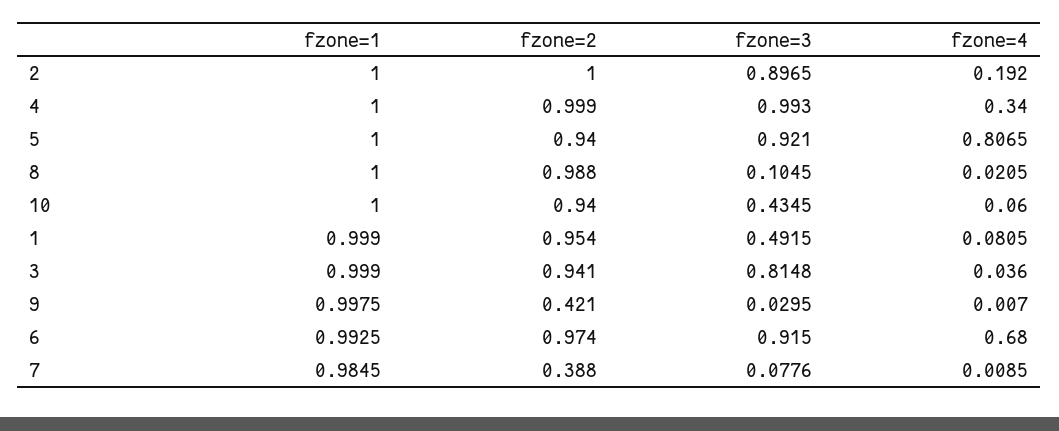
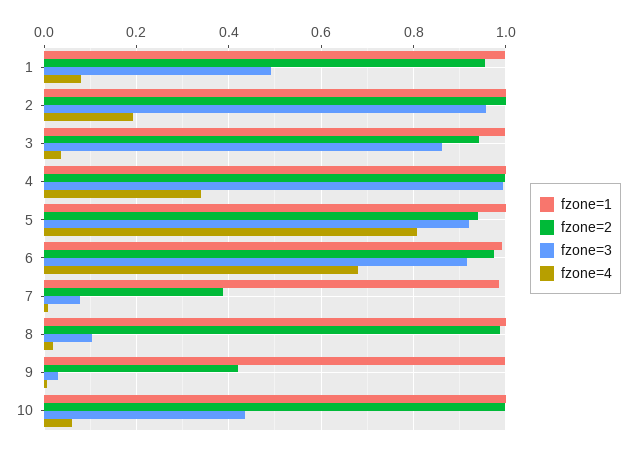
  {
    "fzone=1": {
      "2": 1,
      "4": 1,
      "5": 1,
      "8": 1,
      "10": 1,
      "1": 0.999,
      "3": 0.999,
      "9": 0.9975,
      "6": 0.9925,
      "7": 0.9845
    },
    "fzone=2": {
      "2": 1,
      "4": 0.999,
      "5": 0.94,
      "8": 0.988,
-     "10": 0.94,
+     "10": 1,
      "1": 0.954,
      "3": 0.941,
      "9": 0.421,
      "6": 0.974,
      "7": 0.388
    },
    "fzone=3": {
-     "2": 0.8965,
+     "2": 0.96,
      "4": 0.993,
      "5": 0.921,
      "8": 0.1045,
      "10": 0.4345,
      "1": 0.4915,
-     "3": 0.8148,
+     "3": 0.86,
      "9": 0.0295,
      "6": 0.915,
      "7": 0.0776
    },
    "fzone=4": {
      "2": 0.192,
      "4": 0.34,
      "5": 0.8065,
      "8": 0.0205,
      "10": 0.06,
      "1": 0.0805,
      "3": 0.036,
      "9": 0.007,
      "6": 0.68,
      "7": 0.0085
    }
  }

